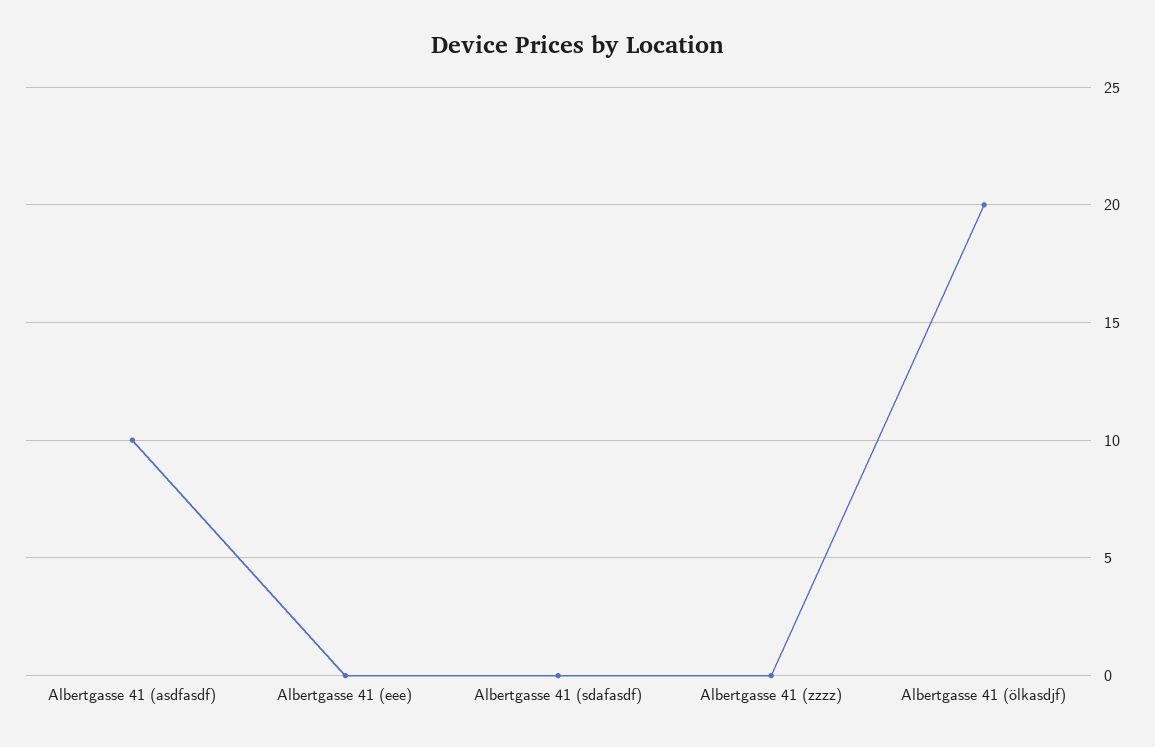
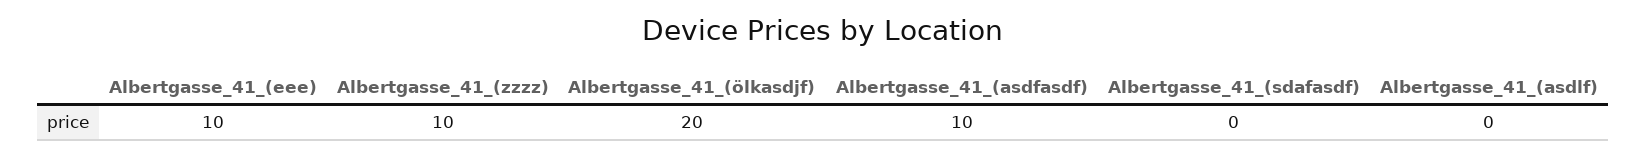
  {
    "Albertgasse 41 (asdfasdf)": 10,
-   "Albertgasse 41 (eee)": 0,
+   "Albertgasse 41 (eee)": 10,
    "Albertgasse 41 (sdafasdf)": 0,
-   "Albertgasse 41 (zzzz)": 0,
+   "Albertgasse 41 (zzzz)": 10,
-   "Albertgasse 41 (ölkasdjf)": 20
+   "Albertgasse 41 (ölkasdjf)": 20,
+   "Albertgasse_41_(asdlf)": 0
  }

